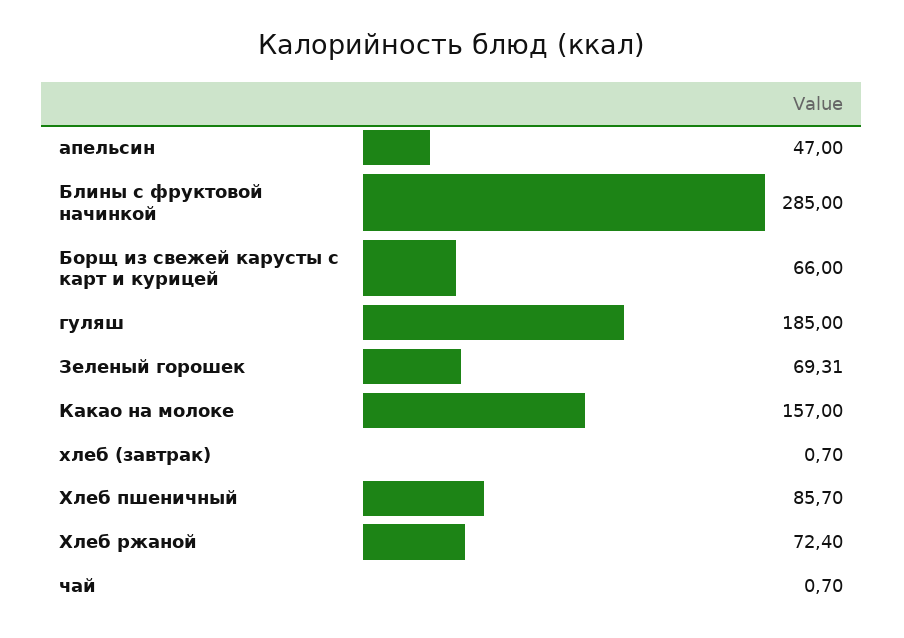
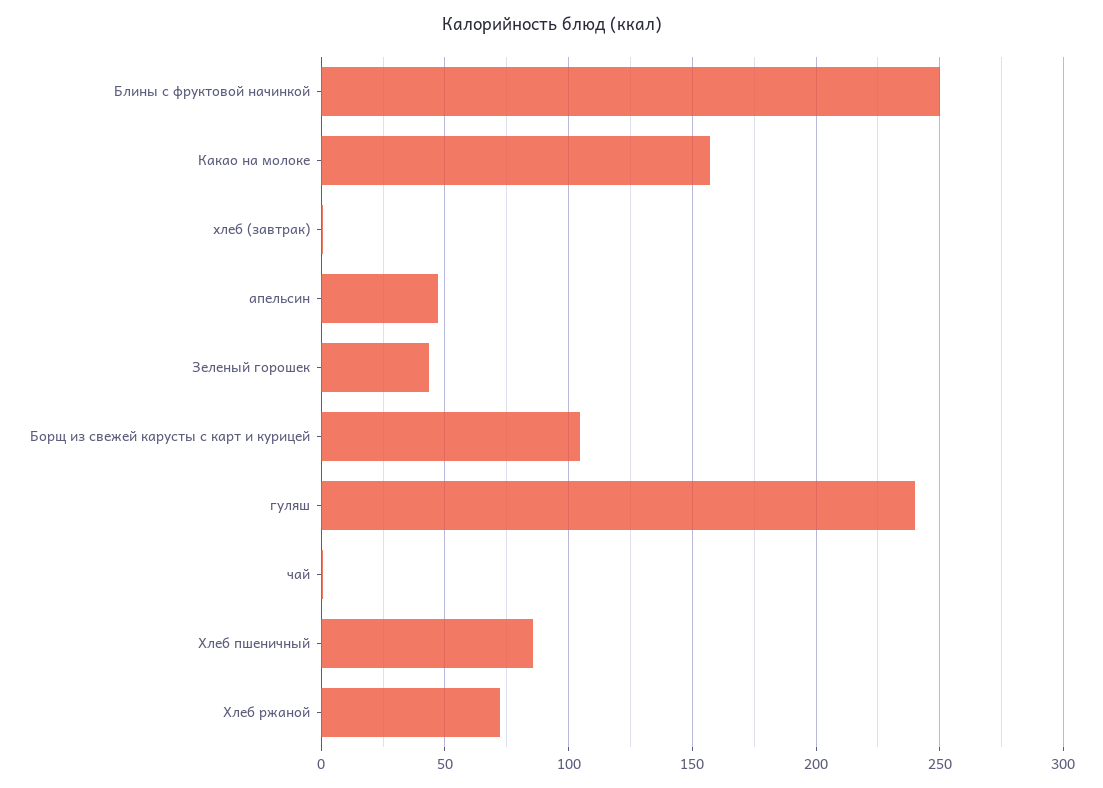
  {
    "апельсин": 47,
-   "Блины с фруктовой начинкой": 285,
+   "Блины с фруктовой начинкой": 250,
-   "Борщ из свежей карусты с карт и курицей": 66,
+   "Борщ из свежей карусты с карт и курицей": 105,
-   "гуляш": 185,
+   "гуляш": 240,
-   "Зеленый горошек": 69.31,
+   "Зеленый горошек": 45,
    "Какао на молоке": 157,
    "хлеб (завтрак)": 0.7,
    "Хлеб пшеничный": 85.7,
    "Хлеб ржаной": 72.4,
    "чай": 0.7
  }

